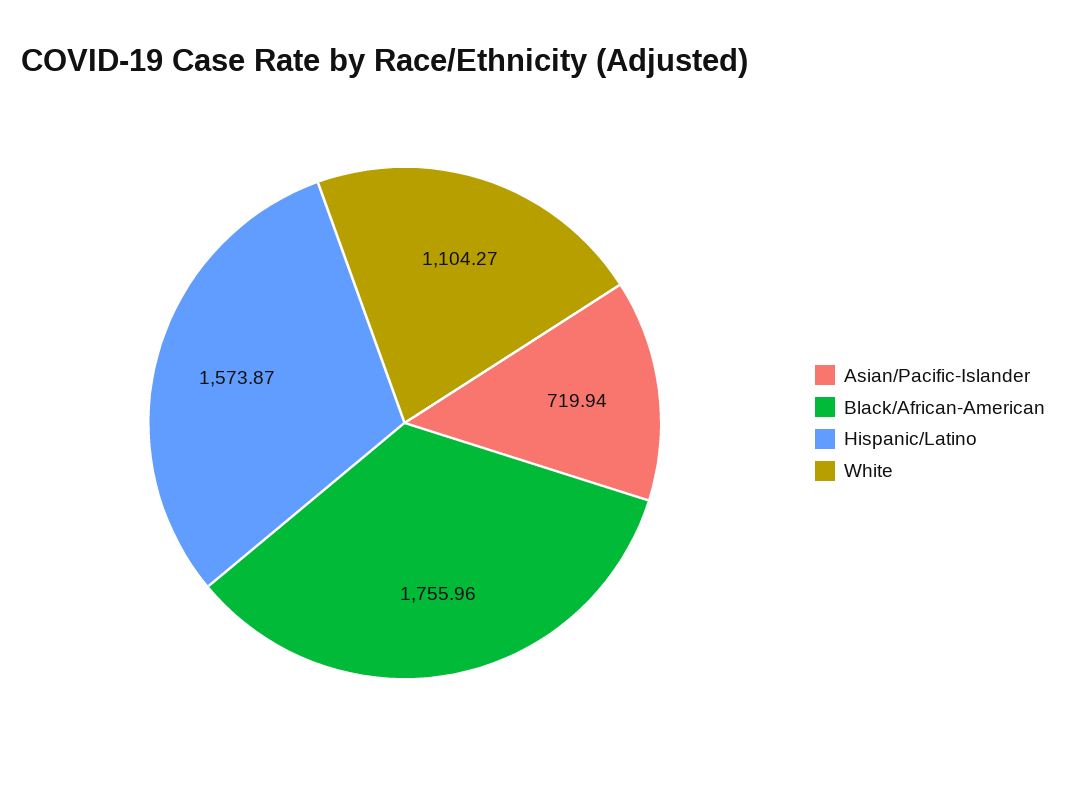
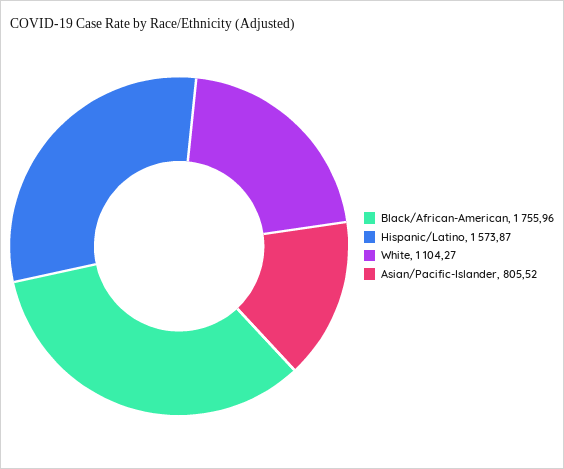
  {
-   "Asian/Pacific-Islander": 719.94,
+   "Asian/Pacific-Islander": 805.52,
    "Black/African-American": 1755.96,
    "Hispanic/Latino": 1573.87,
    "White": 1104.27
  }

